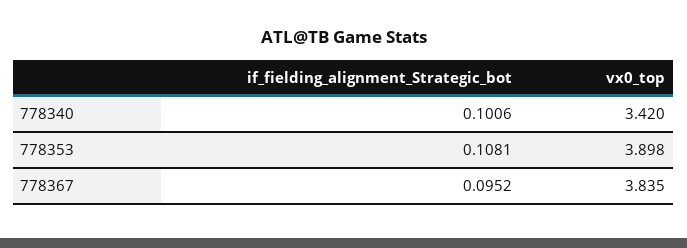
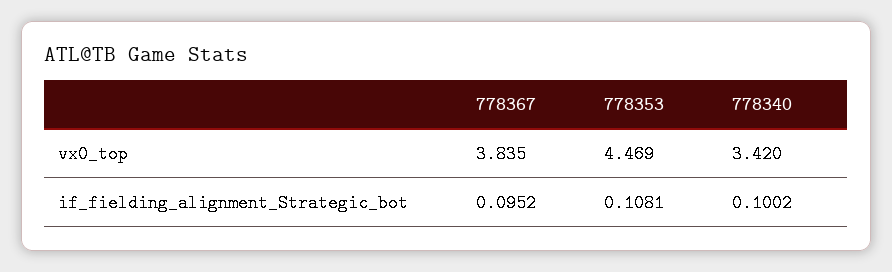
  {
    "if_fielding_alignment_Strategic_bot": {
-     "778340": 0.1006,
+     "778340": 0.1002,
      "778353": 0.1081,
      "778367": 0.0952
    },
    "vx0_top": {
      "778340": 3.42,
-     "778353": 3.898,
+     "778353": 4.469,
      "778367": 3.835
    }
  }

